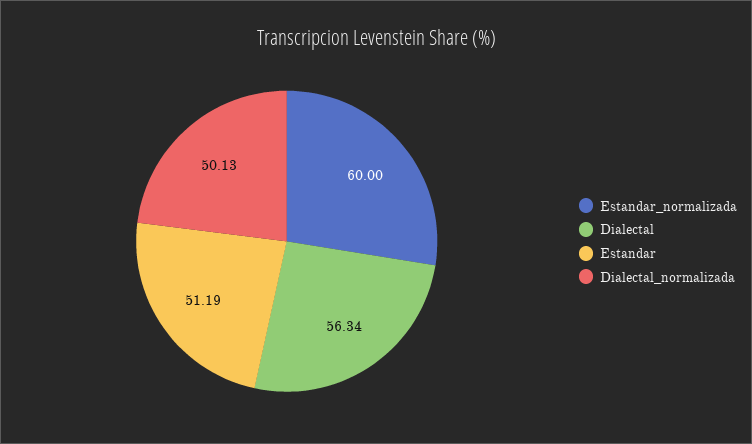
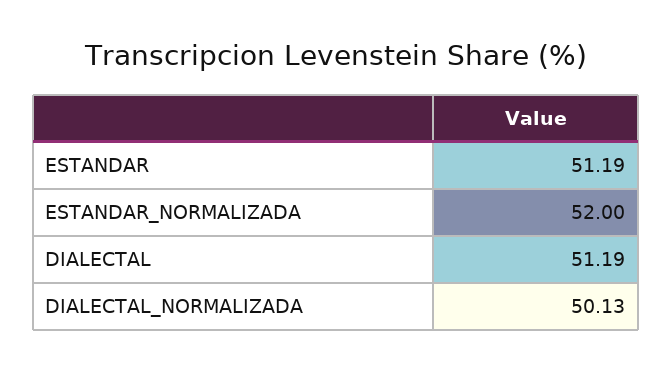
  {
-   "Estandar_normalizada": 60,
+   "Estandar_normalizada": 52,
-   "Dialectal": 56.34,
+   "Dialectal": 51.19,
    "Estandar": 51.19,
    "Dialectal_normalizada": 50.13
  }

